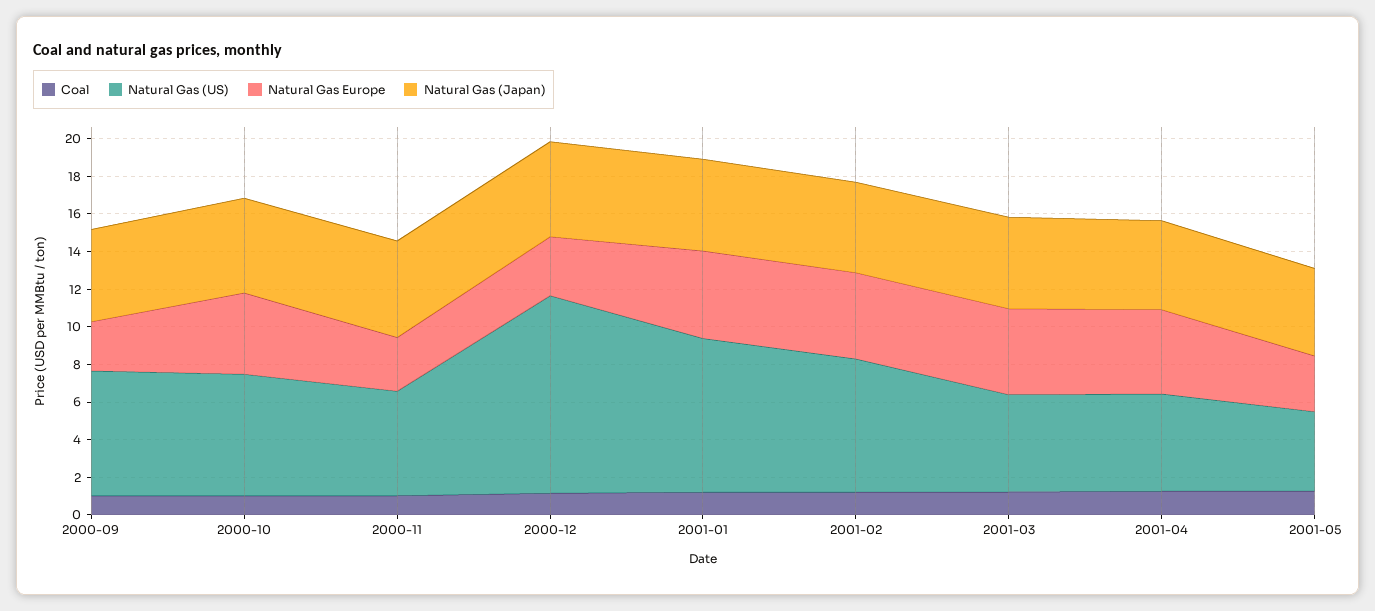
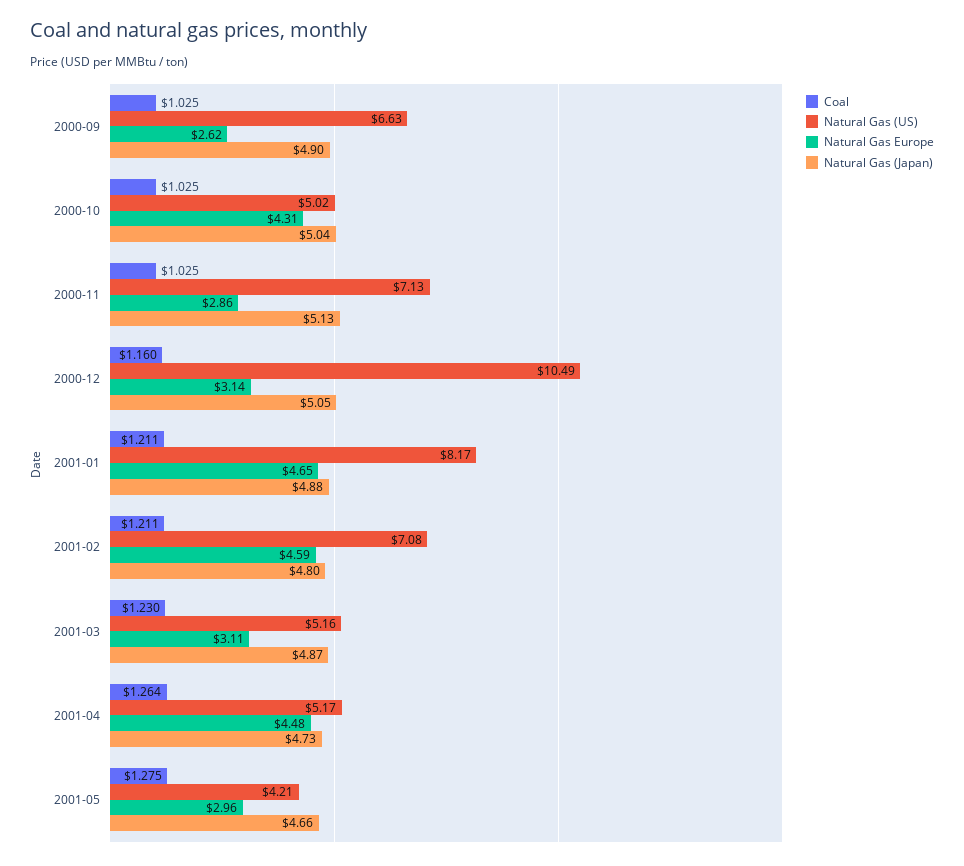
  {
    "Coal": {
      "2000-09": 1.025,
      "2000-10": 1.025,
      "2000-11": 1.025,
      "2000-12": 1.16,
      "2001-01": 1.211,
      "2001-02": 1.211,
      "2001-03": 1.23,
      "2001-04": 1.264,
      "2001-05": 1.275
    },
    "Natural Gas (US)": {
      "2000-09": 6.63,
-     "2000-10": 6.5,
+     "2000-10": 5.02,
-     "2000-11": 5.5,
+     "2000-11": 7.13,
      "2000-12": 10.49,
      "2001-01": 8.17,
      "2001-02": 7.08,
      "2001-03": 5.16,
      "2001-04": 5.17,
      "2001-05": 4.21
    },
    "Natural Gas Europe": {
      "2000-09": 2.62,
      "2000-10": 4.31,
      "2000-11": 2.86,
      "2000-12": 3.14,
      "2001-01": 4.65,
      "2001-02": 4.59,
-     "2001-03": 4.5,
+     "2001-03": 3.11,
      "2001-04": 4.48,
      "2001-05": 2.96
    },
    "Natural Gas (Japan)": {
      "2000-09": 4.9,
      "2000-10": 5.04,
      "2000-11": 5.13,
      "2000-12": 5.05,
      "2001-01": 4.88,
      "2001-02": 4.8,
      "2001-03": 4.87,
      "2001-04": 4.73,
      "2001-05": 4.66
    }
  }

